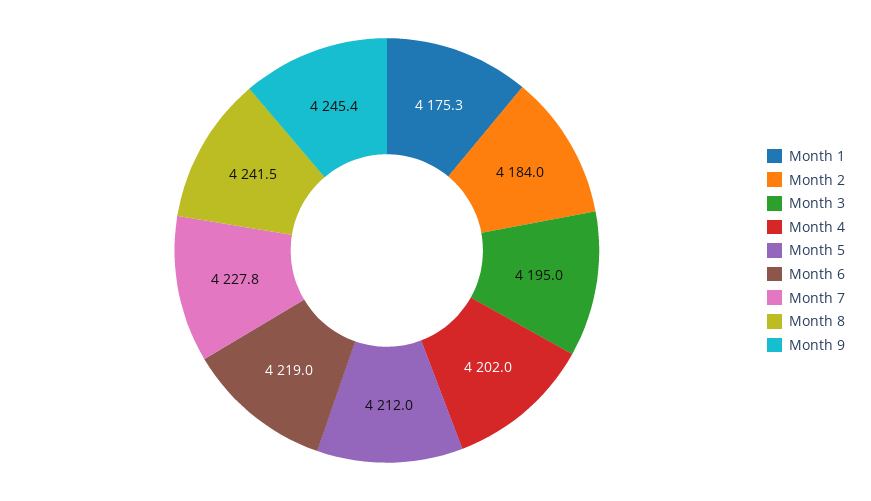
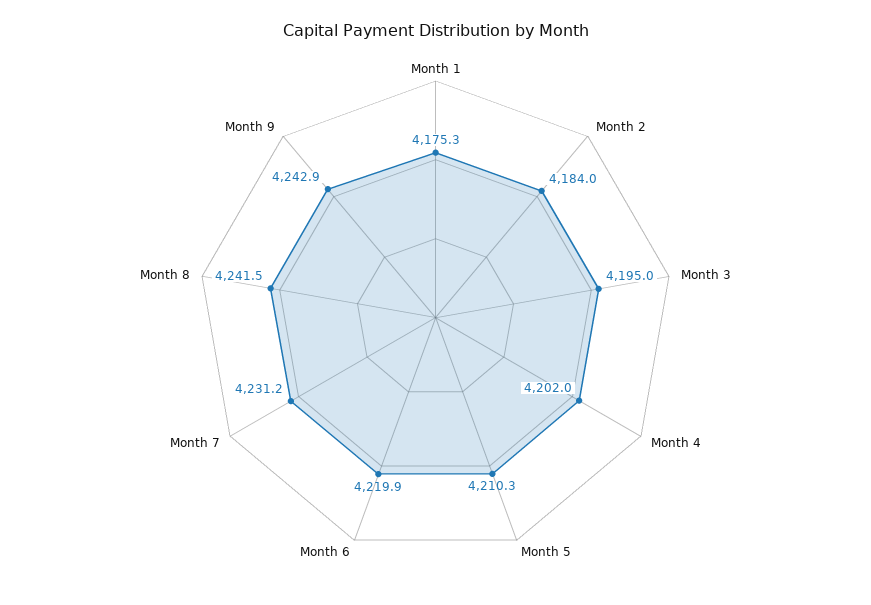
  {
    "Month 1": 4175.3,
    "Month 2": 4184,
    "Month 3": 4195,
    "Month 4": 4202,
-   "Month 5": 4212,
+   "Month 5": 4210.3,
-   "Month 6": 4219,
+   "Month 6": 4219.9,
-   "Month 7": 4227.8,
+   "Month 7": 4231.2,
    "Month 8": 4241.5,
-   "Month 9": 4245.4
+   "Month 9": 4242.9
  }

